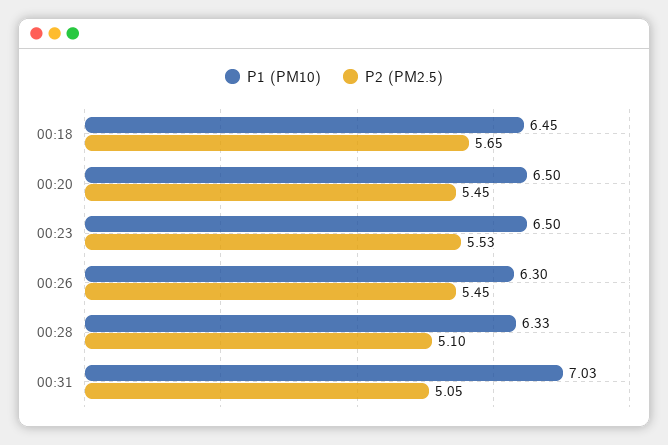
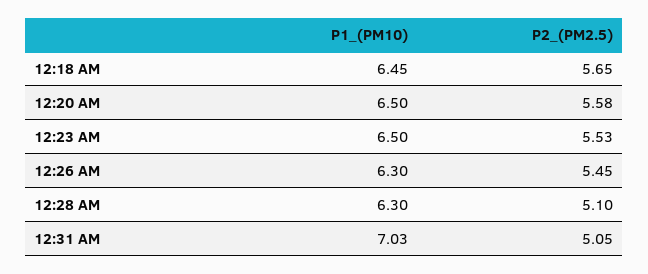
  {
    "P1 (PM10)": {
      "00:18": 6.45,
      "00:20": 6.5,
      "00:23": 6.5,
      "00:26": 6.3,
-     "00:28": 6.33,
+     "00:28": 6.3,
      "00:31": 7.03
    },
    "P2 (PM2.5)": {
      "00:18": 5.65,
-     "00:20": 5.45,
+     "00:20": 5.58,
      "00:23": 5.53,
      "00:26": 5.45,
      "00:28": 5.1,
      "00:31": 5.05
    }
  }

